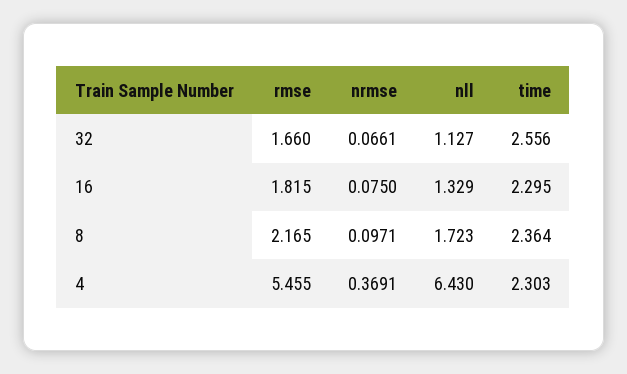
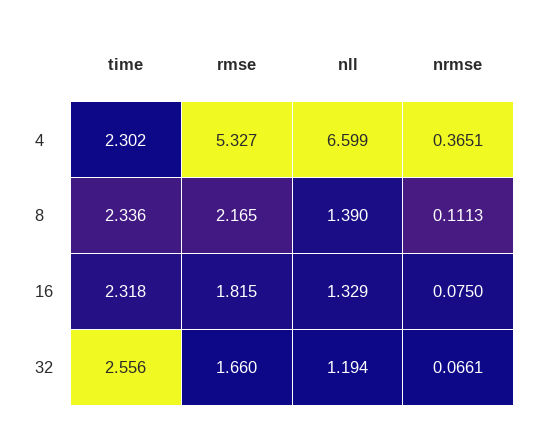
  {
    "rmse": {
      "32": 1.66,
      "16": 1.815,
      "8": 2.165,
-     "4": 5.455
+     "4": 5.327
    },
    "nrmse": {
      "32": 0.0661,
      "16": 0.075,
-     "8": 0.0971,
+     "8": 0.1113,
-     "4": 0.3691
+     "4": 0.3651
    },
    "nll": {
-     "32": 1.127,
+     "32": 1.194,
      "16": 1.329,
-     "8": 1.723,
+     "8": 1.39,
-     "4": 6.43
+     "4": 6.599
    },
    "time": {
      "32": 2.556,
-     "16": 2.295,
+     "16": 2.318,
-     "8": 2.364,
+     "8": 2.336,
-     "4": 2.303
+     "4": 2.302
    }
  }

